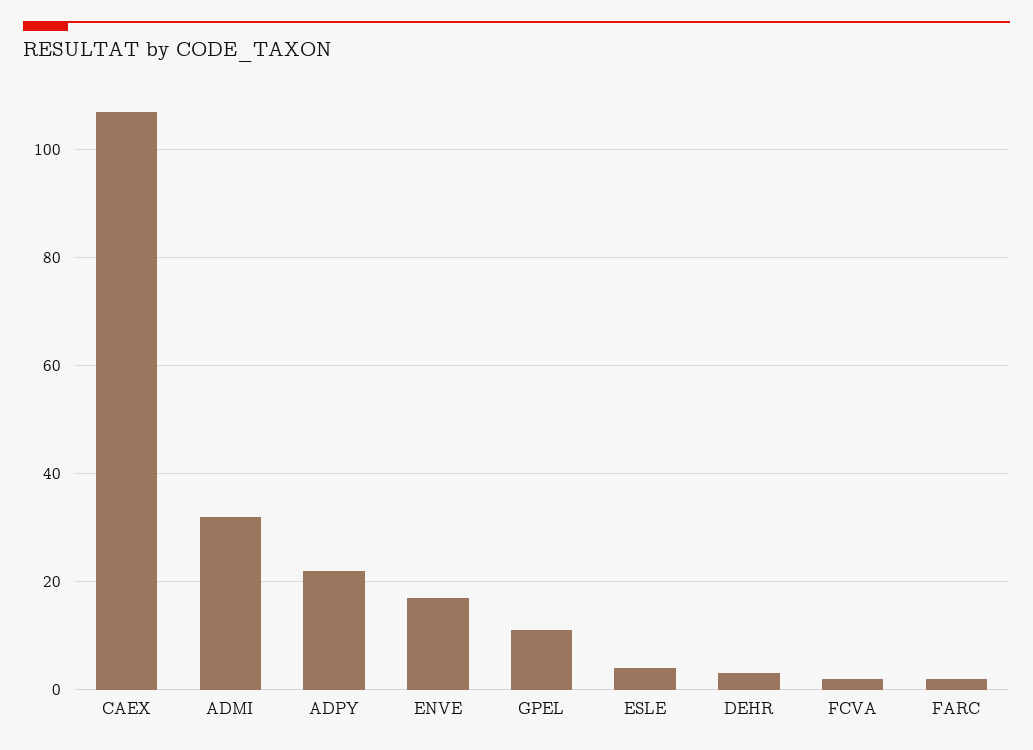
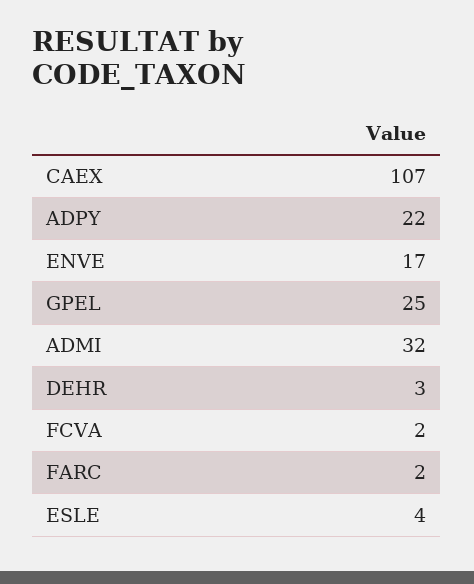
  {
    "CAEX": 107,
    "ADMI": 32,
    "ADPY": 22,
    "ENVE": 17,
-   "GPEL": 10,
+   "GPEL": 25,
    "ESLE": 4,
    "DEHR": 3,
    "FCVA": 2,
    "FARC": 2
  }

